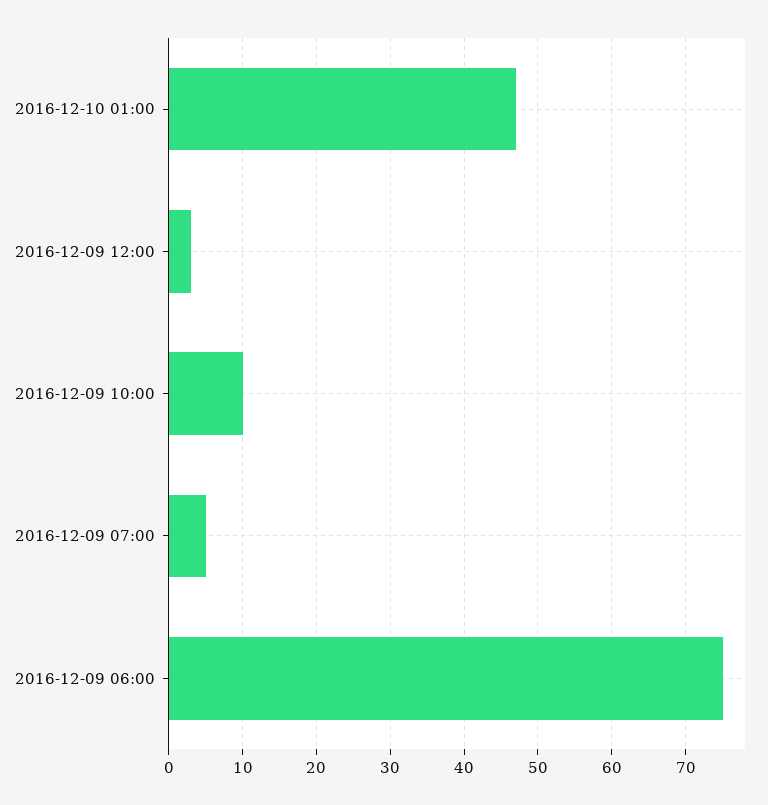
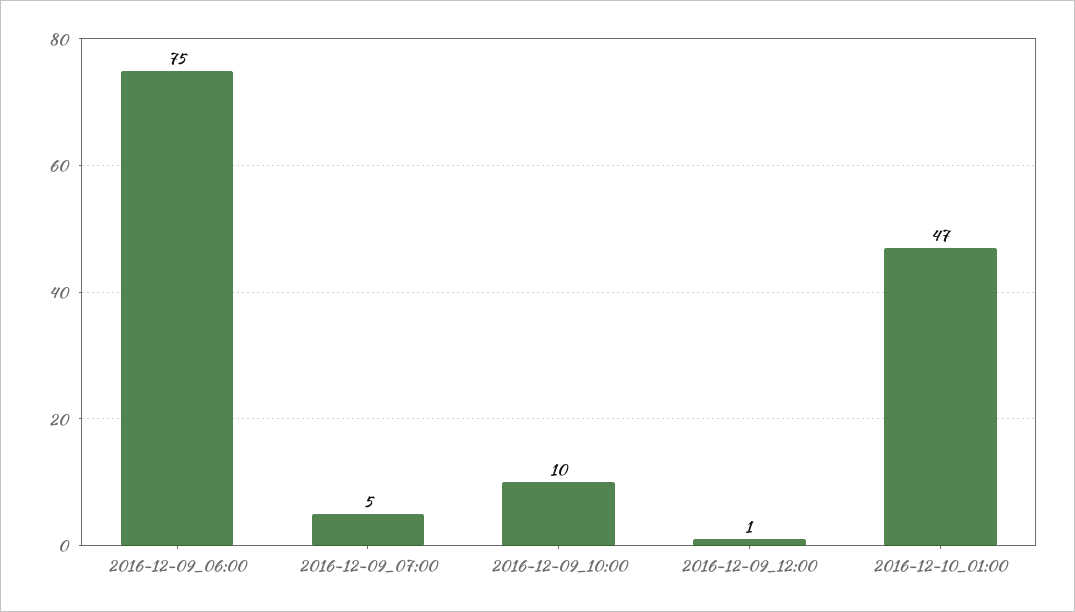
  {
    "2016-12-10 01:00": 47,
-   "2016-12-09 12:00": 3,
+   "2016-12-09 12:00": 1,
    "2016-12-09 10:00": 10,
    "2016-12-09 07:00": 5,
    "2016-12-09 06:00": 75
  }

